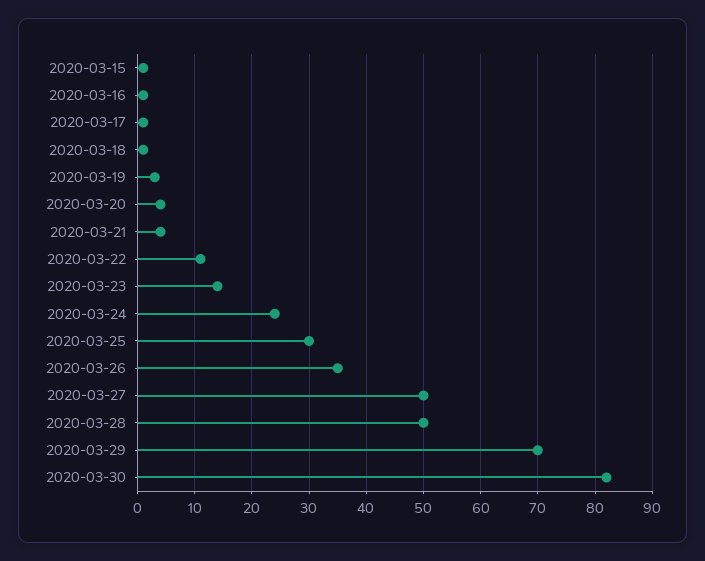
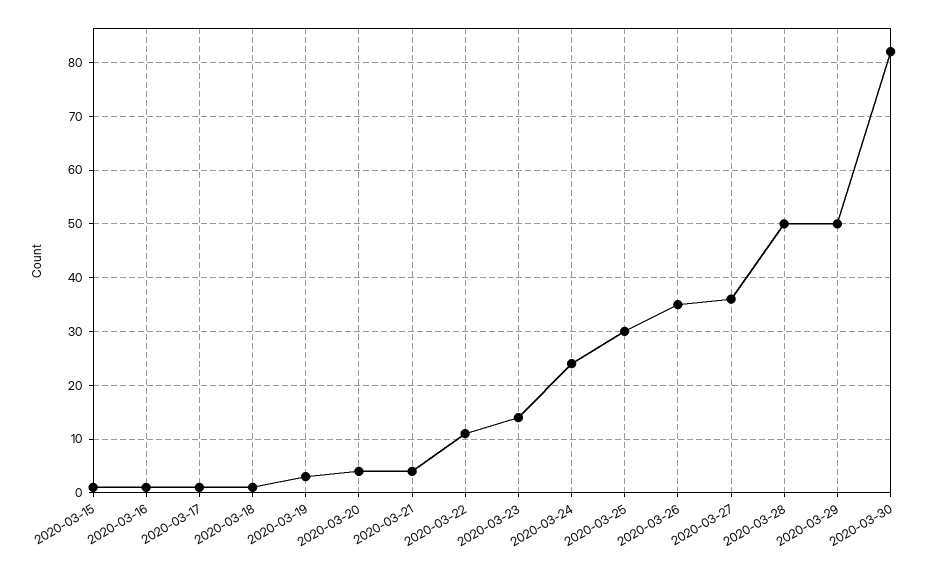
  {
    "2020-03-15": 0,
    "2020-03-16": 0,
    "2020-03-17": 0,
    "2020-03-18": 0,
    "2020-03-19": 5,
    "2020-03-20": 5,
    "2020-03-21": 5,
    "2020-03-22": 10,
    "2020-03-23": 15,
    "2020-03-24": 25,
    "2020-03-25": 30,
    "2020-03-26": 35,
-   "2020-03-27": 50,
+   "2020-03-27": 35,
    "2020-03-28": 50,
-   "2020-03-29": 70,
+   "2020-03-29": 50,
    "2020-03-30": 80
  }

